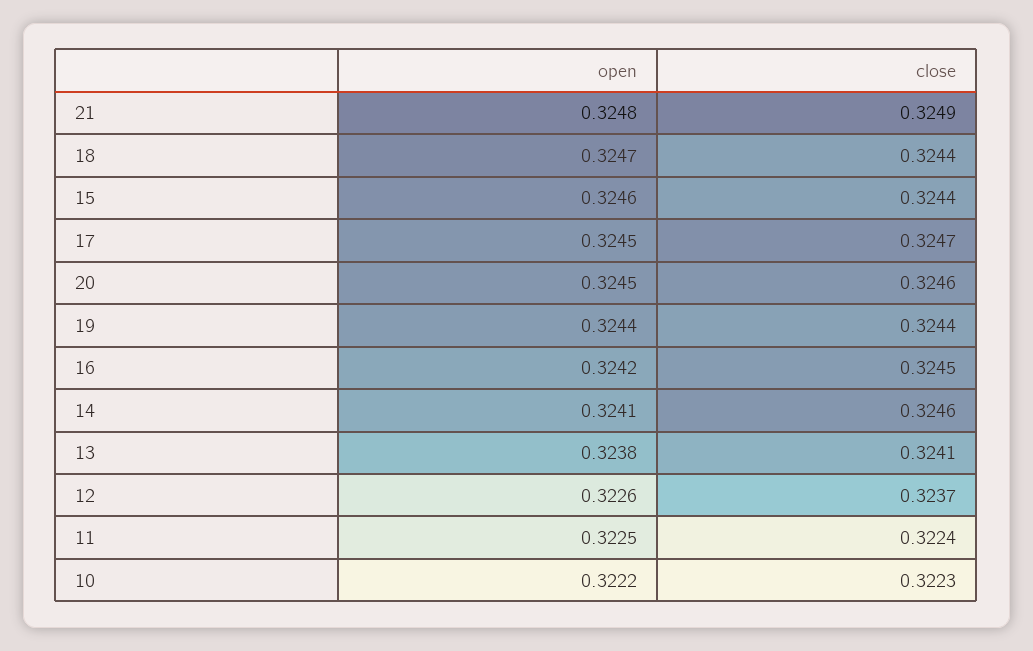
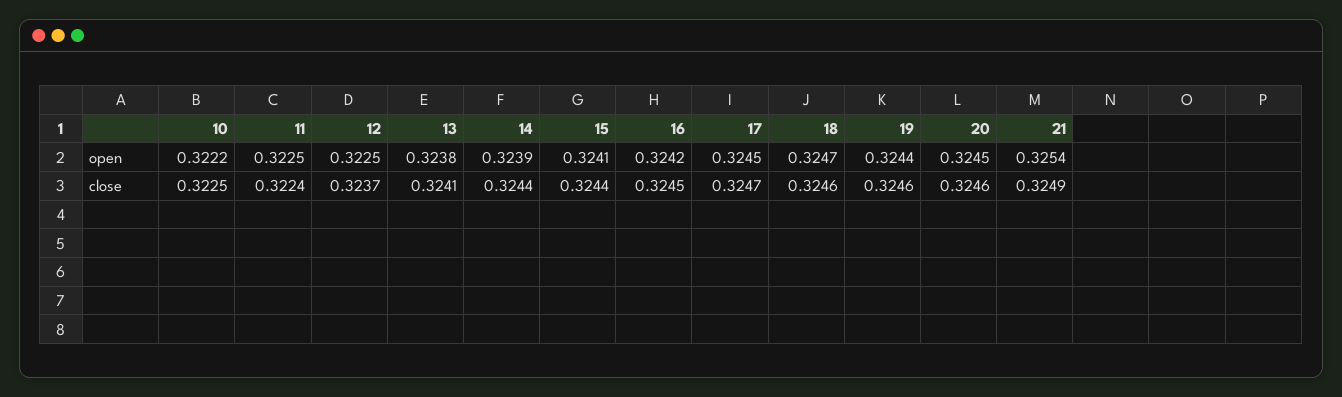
  {
    "open": {
-     "21": 0.3248,
+     "21": 0.3254,
      "18": 0.3247,
-     "15": 0.3246,
+     "15": 0.3241,
      "17": 0.3245,
      "20": 0.3245,
      "19": 0.3244,
      "16": 0.3242,
-     "14": 0.3241,
+     "14": 0.3239,
      "13": 0.3238,
-     "12": 0.3226,
+     "12": 0.3225,
      "11": 0.3225,
      "10": 0.3222
    },
    "close": {
      "21": 0.3249,
-     "18": 0.3244,
+     "18": 0.3246,
      "15": 0.3244,
      "17": 0.3247,
      "20": 0.3246,
-     "19": 0.3244,
+     "19": 0.3246,
      "16": 0.3245,
-     "14": 0.3246,
+     "14": 0.3244,
      "13": 0.3241,
      "12": 0.3237,
      "11": 0.3224,
-     "10": 0.3223
+     "10": 0.3225
    }
  }

